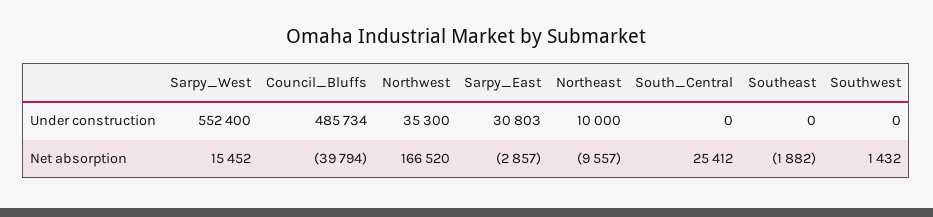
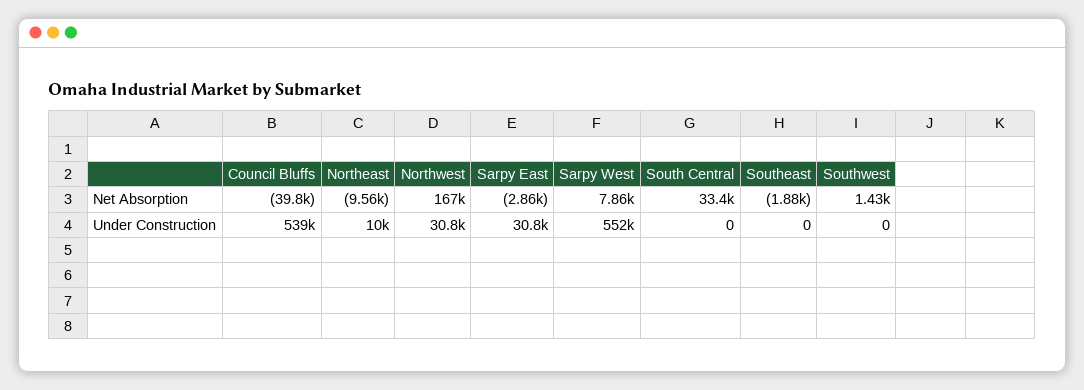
  {
    "Sarpy_West": {
      "Under construction": 552400,
-     "Net absorption": 15452
+     "Net absorption": 7860
    },
    "Council_Bluffs": {
-     "Under construction": 485734,
+     "Under construction": 539000,
      "Net absorption": -39794
    },
    "Northwest": {
-     "Under construction": 35300,
+     "Under construction": 30800,
      "Net absorption": 166520
    },
    "Sarpy_East": {
      "Under construction": 30803,
      "Net absorption": -2857
    },
    "Northeast": {
      "Under construction": 10000,
      "Net absorption": -9557
    },
    "South_Central": {
      "Under construction": 0,
-     "Net absorption": 25412
+     "Net absorption": 33400
    },
    "Southeast": {
      "Under construction": 0,
      "Net absorption": -1882
    },
    "Southwest": {
      "Under construction": 0,
      "Net absorption": 1432
    }
  }

